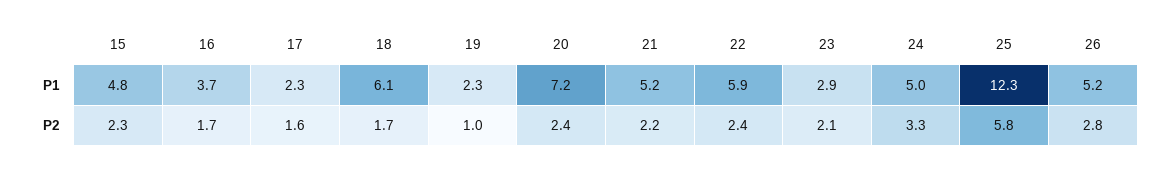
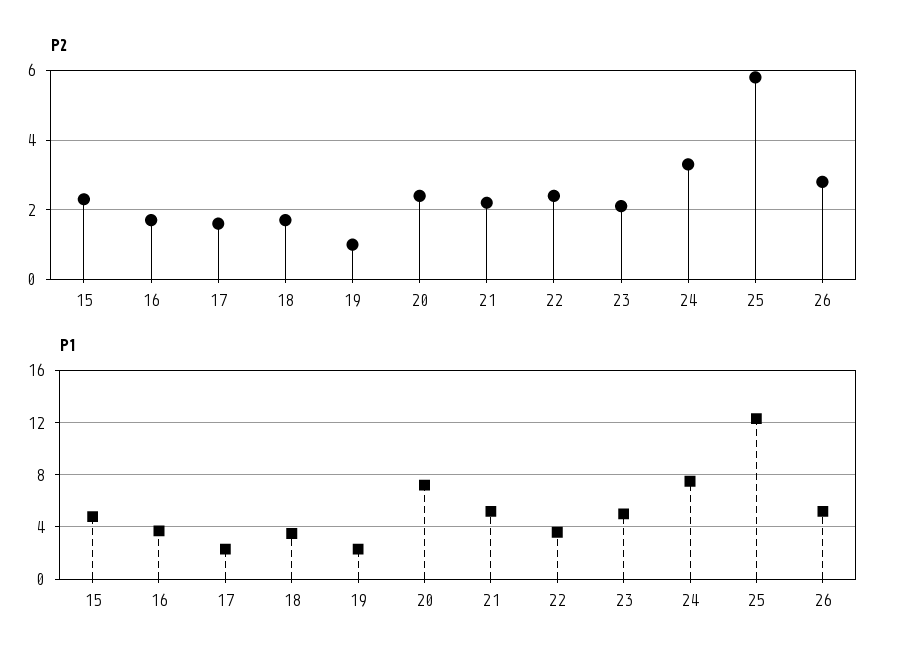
  {
    "P1": {
      "15": 4.8,
      "16": 3.7,
      "17": 2.3,
-     "18": 6.1,
+     "18": 3.5,
      "19": 2.3,
      "20": 7.2,
      "21": 5.2,
-     "22": 5.9,
+     "22": 3.5,
-     "23": 2.9,
+     "23": 5,
-     "24": 5,
+     "24": 7.5,
      "25": 12.3,
      "26": 5.2
    },
    "P2": {
      "15": 2.3,
      "16": 1.7,
      "17": 1.6,
      "18": 1.7,
      "19": 1,
      "20": 2.4,
      "21": 2.2,
      "22": 2.4,
      "23": 2.1,
      "24": 3.3,
      "25": 5.8,
      "26": 2.8
    }
  }

